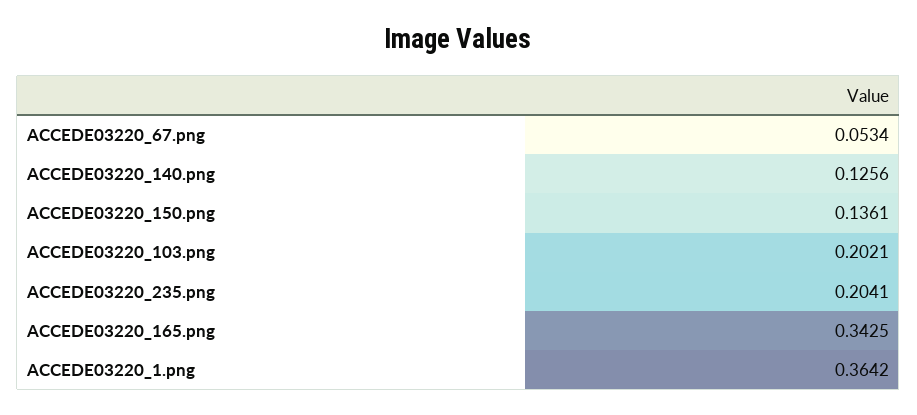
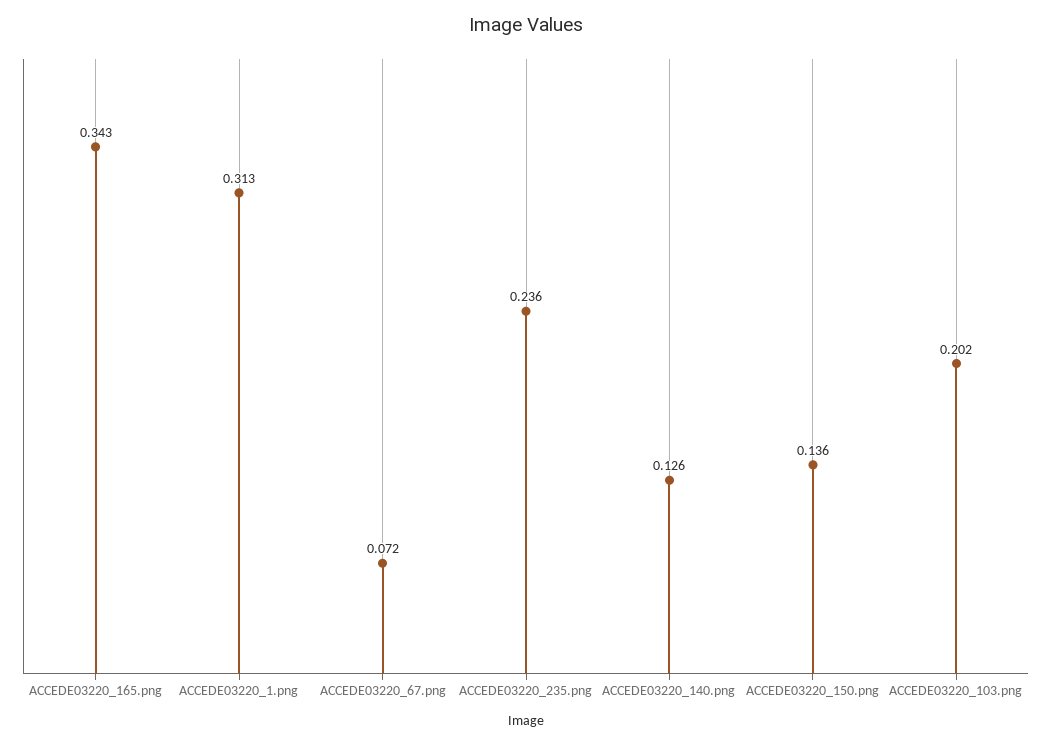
  {
-   "ACCEDE03220_67.png": 0.0534,
+   "ACCEDE03220_67.png": 0.072,
    "ACCEDE03220_140.png": 0.1256,
    "ACCEDE03220_150.png": 0.1361,
    "ACCEDE03220_103.png": 0.2021,
-   "ACCEDE03220_235.png": 0.2041,
+   "ACCEDE03220_235.png": 0.236,
    "ACCEDE03220_165.png": 0.3425,
-   "ACCEDE03220_1.png": 0.3642
+   "ACCEDE03220_1.png": 0.313
  }

